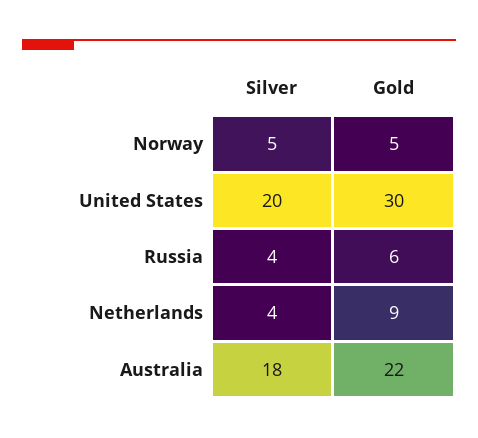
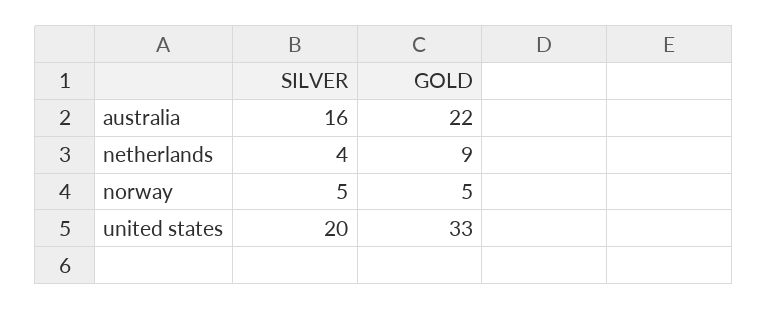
  {
    "Silver": {
      "Norway": 5,
      "United States": 20,
-     "Russia": 4,
      "Netherlands": 4,
-     "Australia": 18
+     "Australia": 16
    },
    "Gold": {
      "Norway": 5,
-     "United States": 30,
+     "United States": 33,
-     "Russia": 6,
      "Netherlands": 9,
      "Australia": 22
    }
  }

